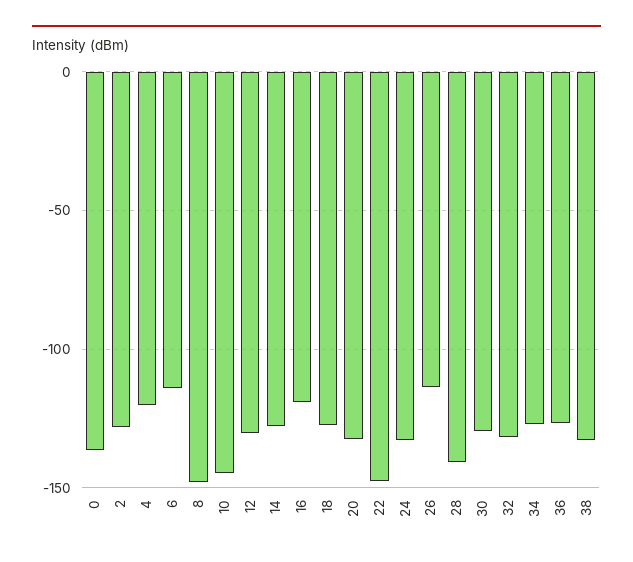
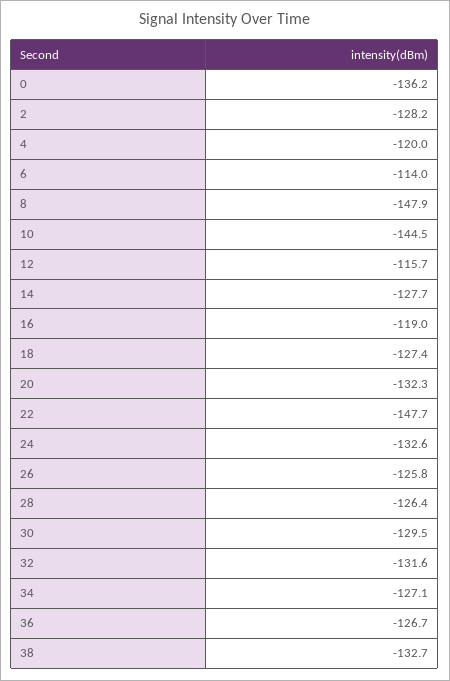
  {
    "0": -136.2,
    "2": -128.2,
    "4": -120,
    "6": -114,
    "8": -147.9,
    "10": -144.5,
-   "12": -130,
+   "12": -115.7,
    "14": -127.7,
    "16": -119,
    "18": -127.4,
    "20": -132.3,
    "22": -147.7,
    "24": -132.6,
-   "26": -115,
+   "26": -125.8,
-   "28": -140,
+   "28": -126.4,
    "30": -129.5,
    "32": -131.6,
    "34": -127.1,
    "36": -126.7,
    "38": -132.7
  }

